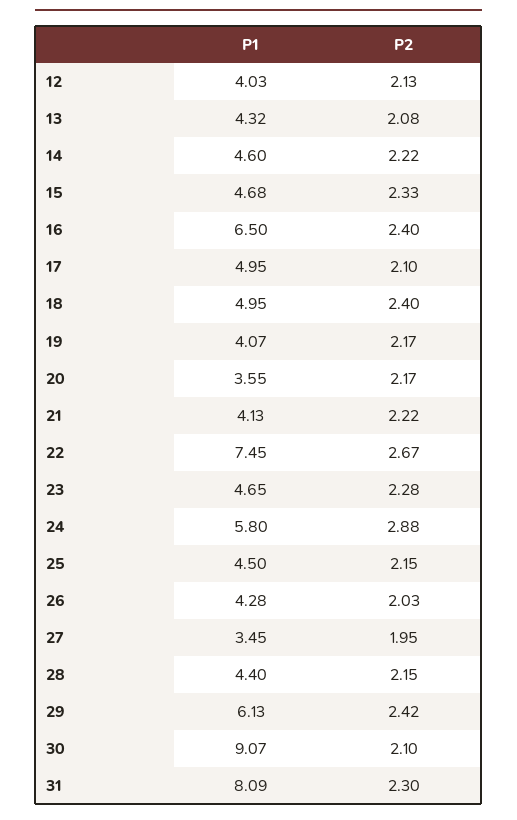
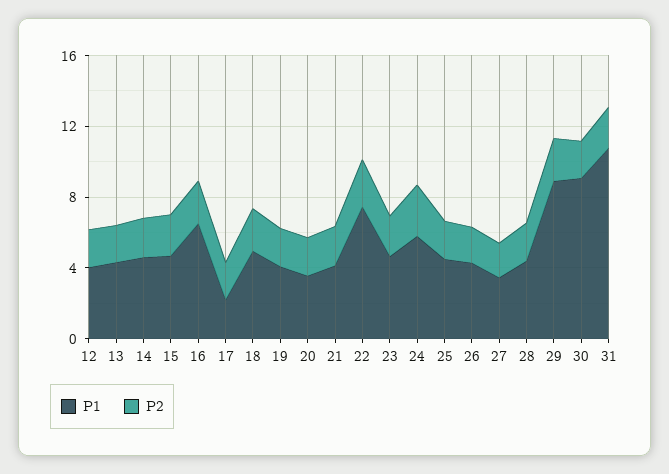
  {
    "P1": {
      "12": 4.03,
      "13": 4.32,
      "14": 4.6,
      "15": 4.68,
      "16": 6.5,
-     "17": 4.95,
+     "17": 2,
      "18": 4.95,
      "19": 4.07,
      "20": 3.55,
      "21": 4.13,
      "22": 7.45,
      "23": 4.65,
      "24": 5.8,
      "25": 4.5,
      "26": 4.28,
      "27": 3.45,
      "28": 4.4,
-     "29": 6.13,
+     "29": 9,
      "30": 9.07,
-     "31": 8.09
+     "31": 11
    },
    "P2": {
      "12": 2.13,
      "13": 2.08,
      "14": 2.22,
      "15": 2.33,
      "16": 2.4,
      "17": 2.1,
      "18": 2.4,
      "19": 2.17,
      "20": 2.17,
      "21": 2.22,
      "22": 2.67,
      "23": 2.28,
      "24": 2.88,
      "25": 2.15,
      "26": 2.03,
      "27": 1.95,
      "28": 2.15,
      "29": 2.42,
      "30": 2.1,
      "31": 2.3
    }
  }

